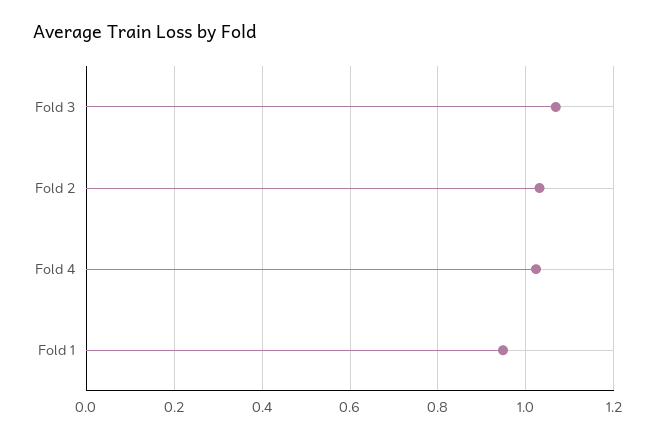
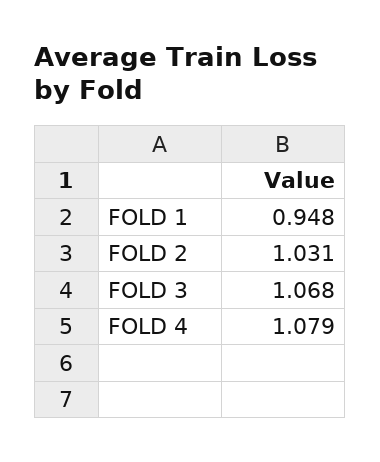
  {
    "Fold 3": 1.068,
    "Fold 2": 1.031,
-   "Fold 4": 1.02,
+   "Fold 4": 1.079,
    "Fold 1": 0.948
  }

